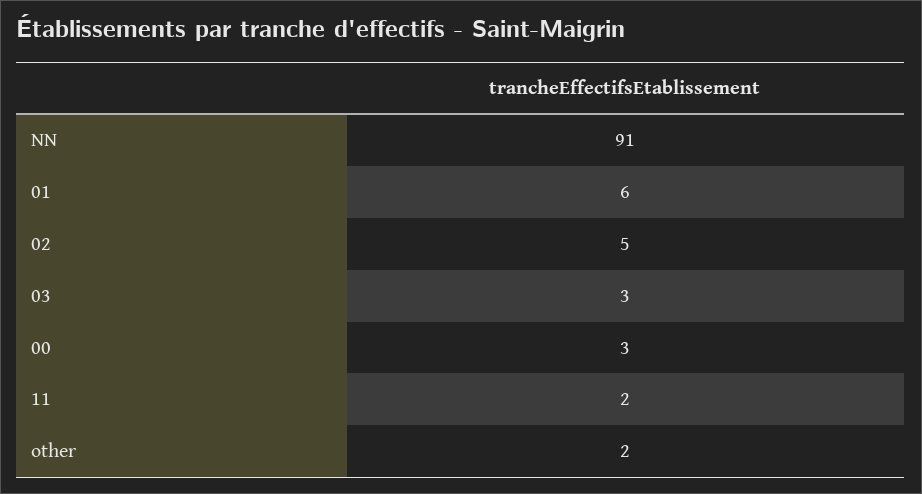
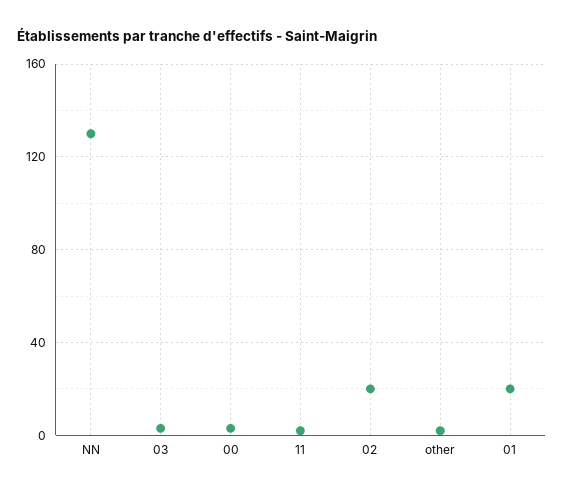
  {
-   "NN": 91,
+   "NN": 130,
-   "01": 6,
+   "01": 20,
-   "02": 5,
+   "02": 20,
    "03": 3,
    "00": 3,
    "11": 2,
    "other": 2
  }

